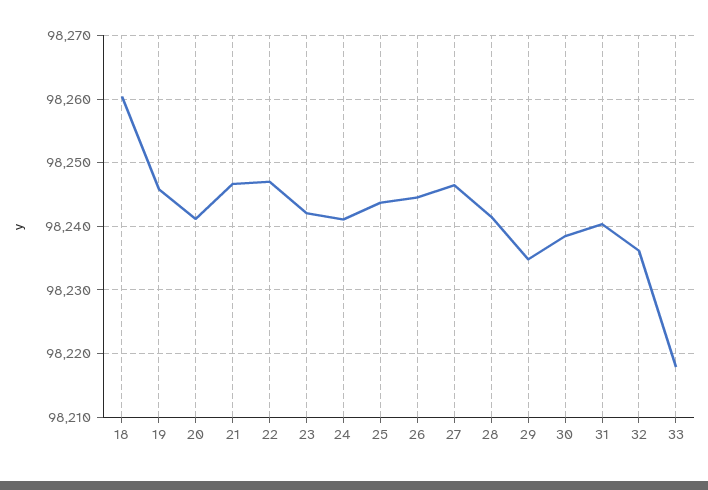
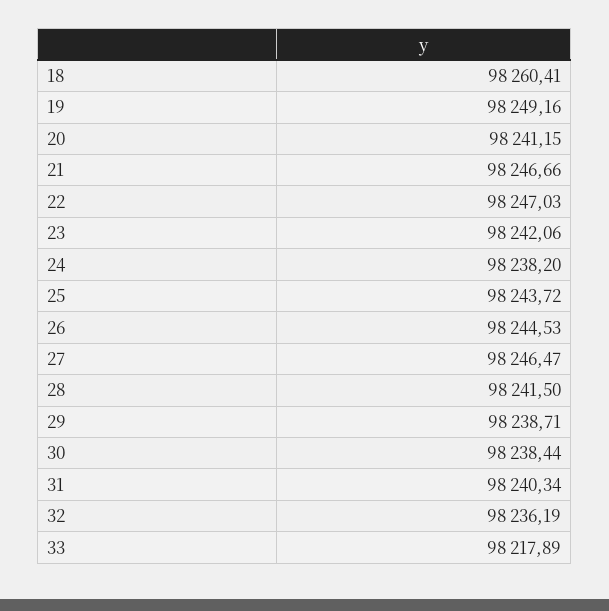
  {
    "18": 98260.41,
-   "19": 98246,
+   "19": 98249.16,
    "20": 98241.15,
    "21": 98246.66,
    "22": 98247.03,
    "23": 98242.06,
-   "24": 98241,
+   "24": 98238.2,
    "25": 98243.72,
    "26": 98244.53,
    "27": 98246.47,
    "28": 98241.5,
-   "29": 98235,
+   "29": 98238.71,
    "30": 98238.44,
    "31": 98240.34,
    "32": 98236.19,
    "33": 98217.89
  }

